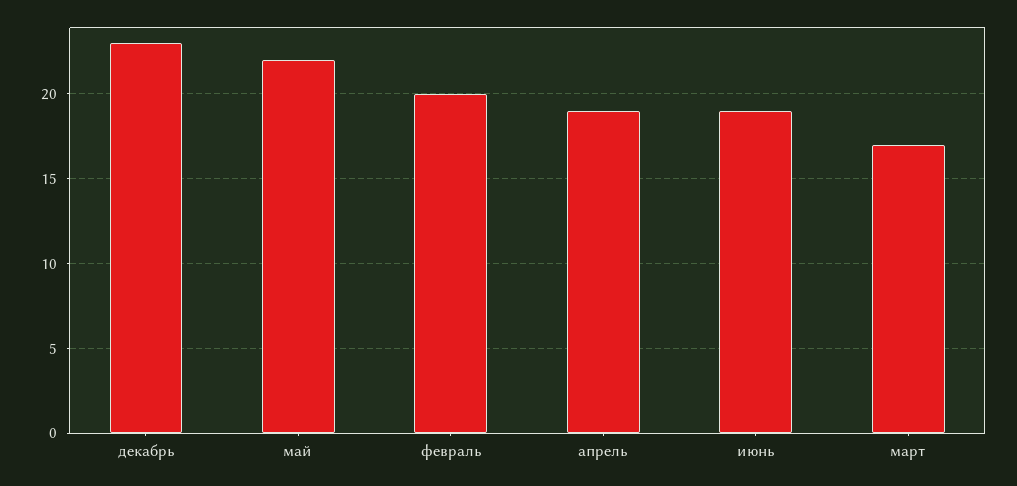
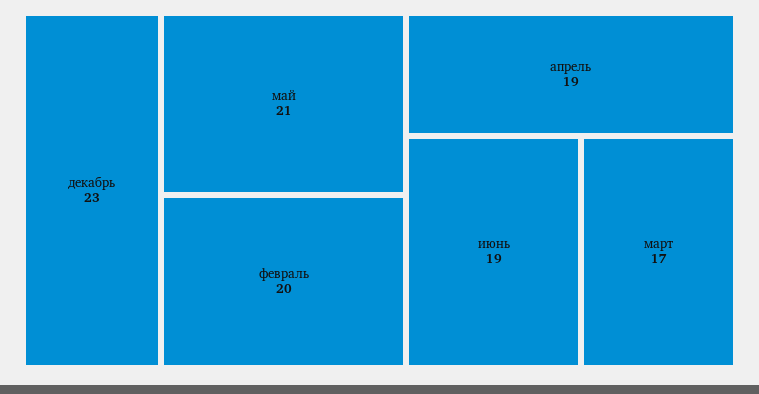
  {
    "декабрь": 23,
-   "май": 22,
+   "май": 21,
    "февраль": 20,
    "апрель": 19,
    "июнь": 19,
    "март": 17
  }

